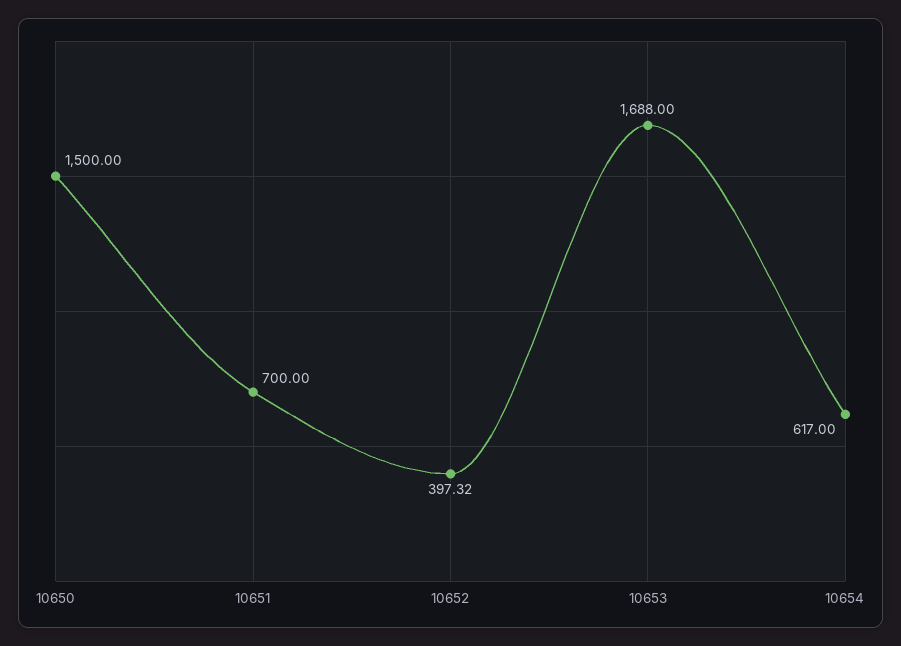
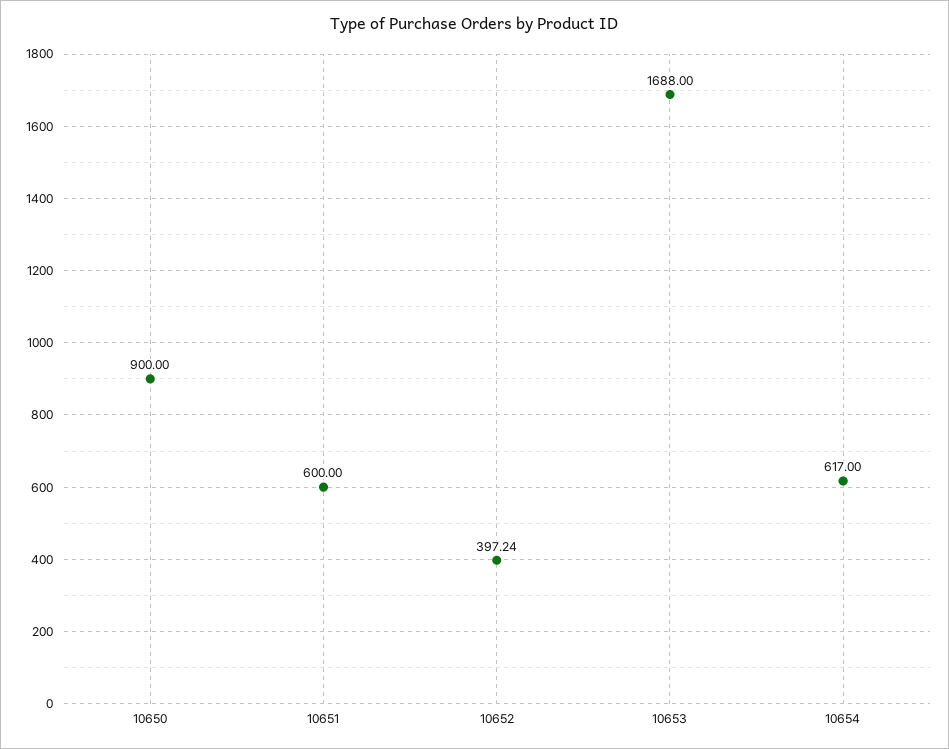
  {
-   "10650": 1500,
+   "10650": 900,
-   "10651": 700,
+   "10651": 600,
-   "10652": 397.32,
+   "10652": 397.24,
    "10653": 1688,
    "10654": 617
  }

